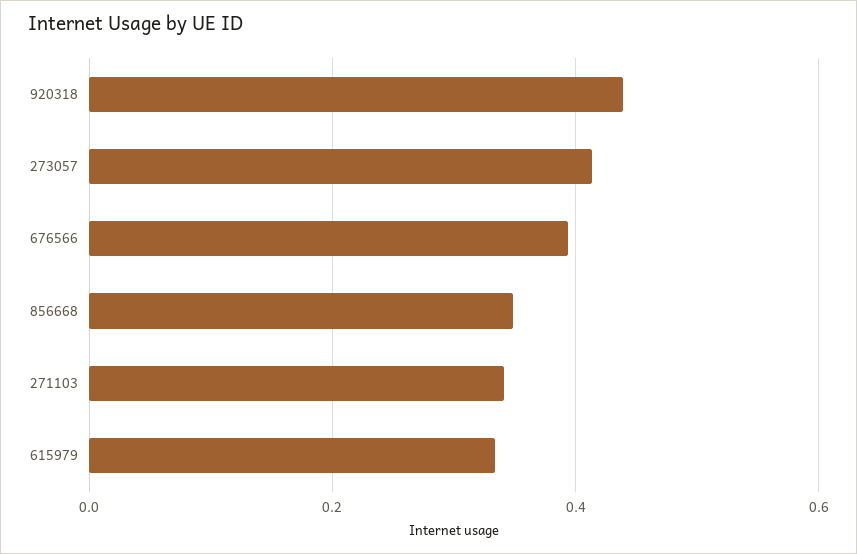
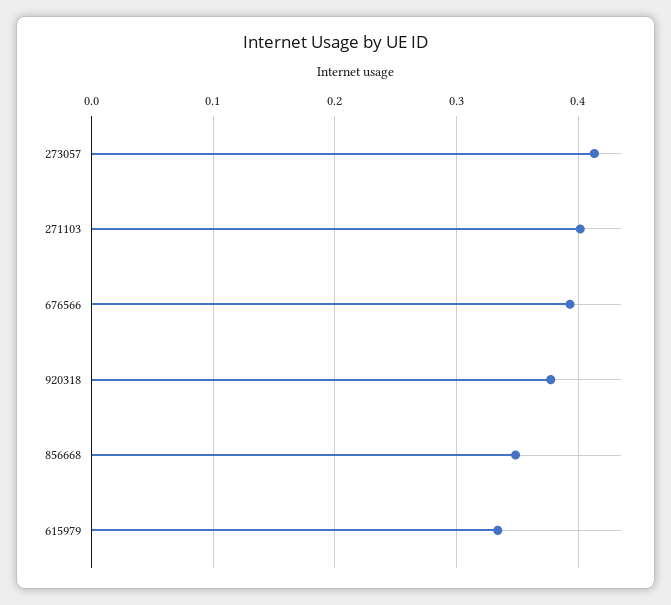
  {
-   "920318": 0.44,
+   "920318": 0.38,
    "273057": 0.41,
    "676566": 0.39,
    "856668": 0.35,
-   "271103": 0.34,
+   "271103": 0.4,
    "615979": 0.33
  }

